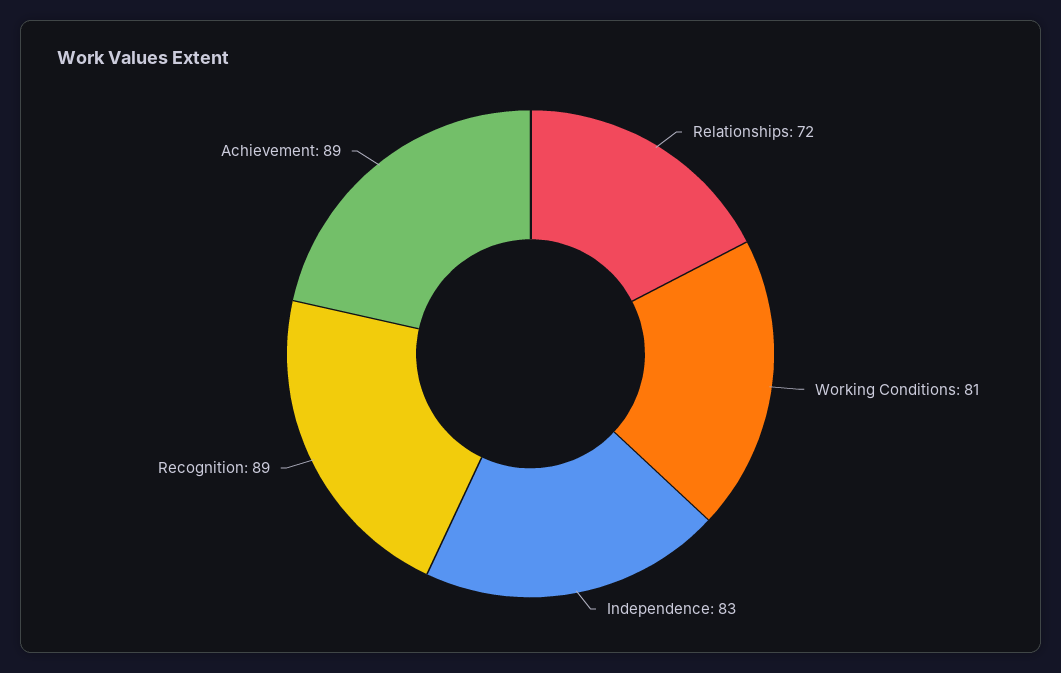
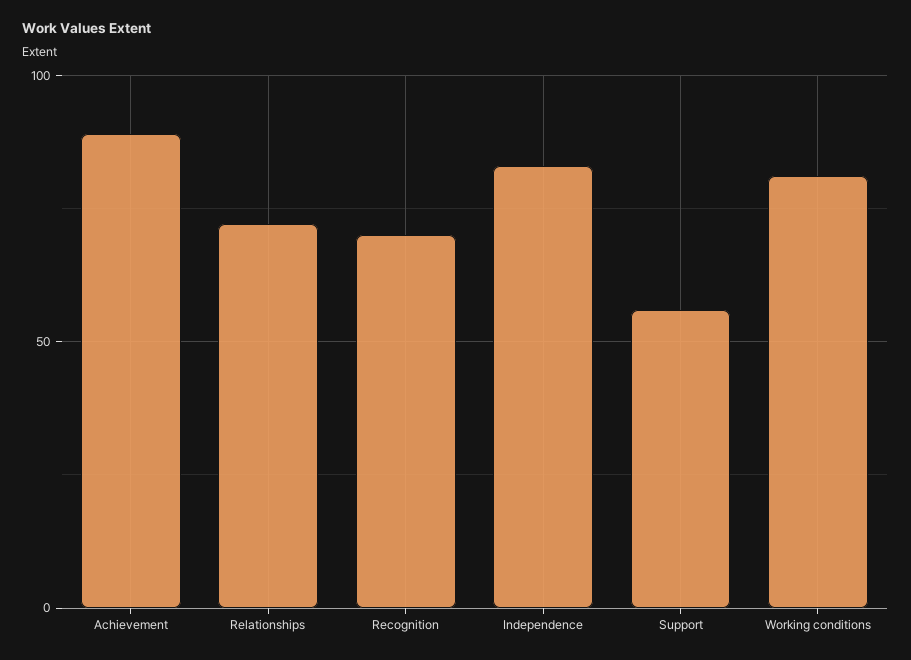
  {
    "Relationships": 72,
    "Working Conditions": 81,
    "Independence": 83,
-   "Recognition": 89,
+   "Recognition": 70,
-   "Achievement": 89
+   "Achievement": 89,
+   "Support": 55
  }

